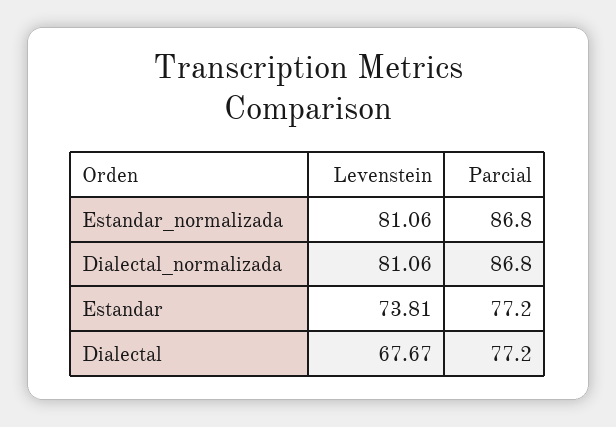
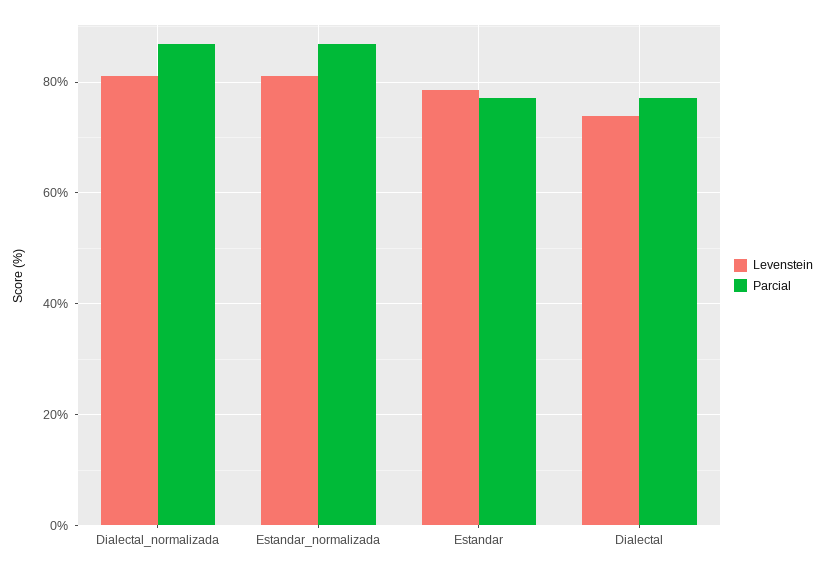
  {
    "Levenstein": {
      "Estandar_normalizada": 81.06,
      "Dialectal_normalizada": 81.06,
-     "Estandar": 73.81,
+     "Estandar": 78,
-     "Dialectal": 67.67
+     "Dialectal": 74
    },
    "Parcial": {
      "Estandar_normalizada": 86.8,
      "Dialectal_normalizada": 86.8,
      "Estandar": 77.2,
      "Dialectal": 77.2
    }
  }

